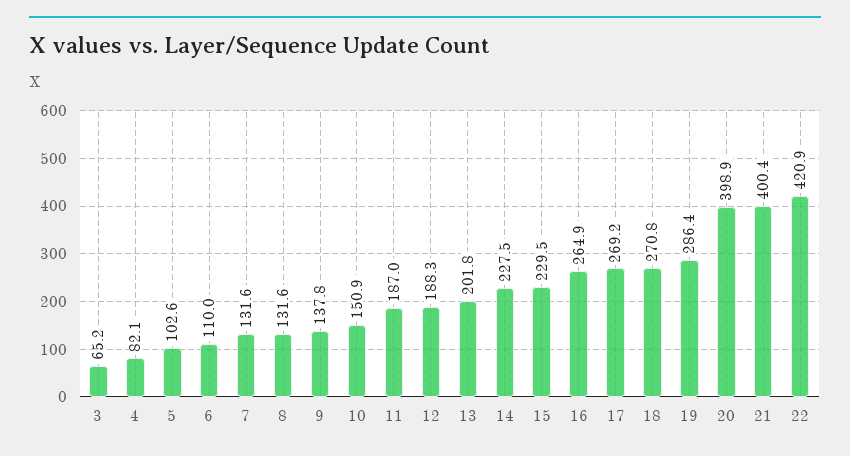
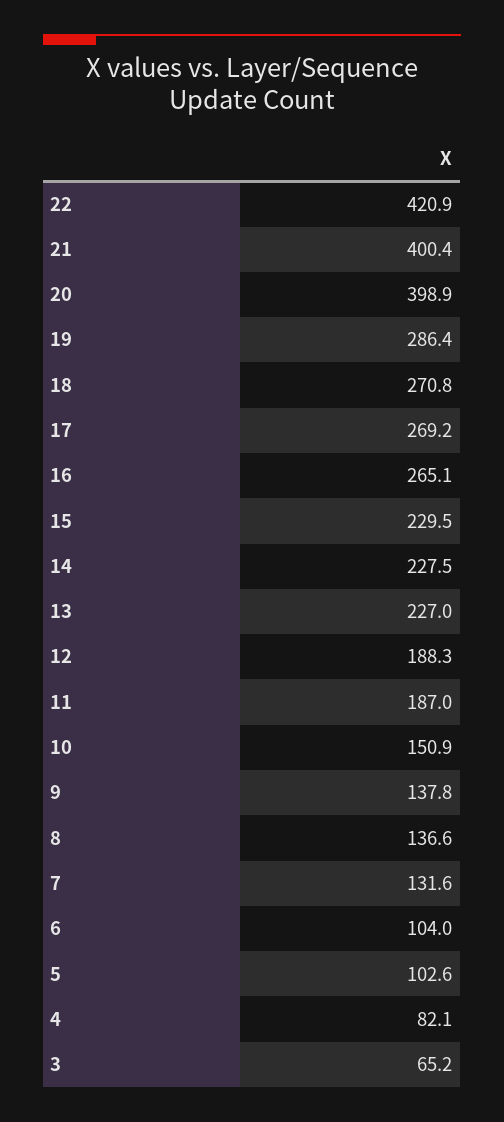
  {
    "3": 65.2,
    "4": 82.1,
    "5": 102.6,
-   "6": 110,
+   "6": 104,
    "7": 131.6,
-   "8": 131.6,
+   "8": 136.6,
    "9": 137.8,
    "10": 150.9,
    "11": 187,
    "12": 188.3,
-   "13": 201.8,
+   "13": 227,
    "14": 227.5,
    "15": 229.5,
-   "16": 264.9,
+   "16": 265.1,
    "17": 269.2,
    "18": 270.8,
    "19": 286.4,
    "20": 398.9,
    "21": 400.4,
    "22": 420.9
  }

